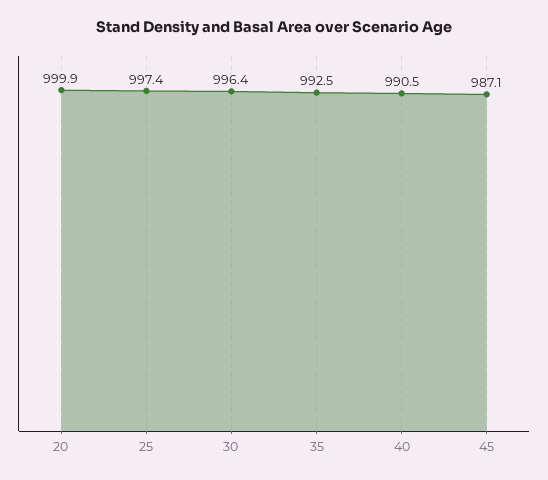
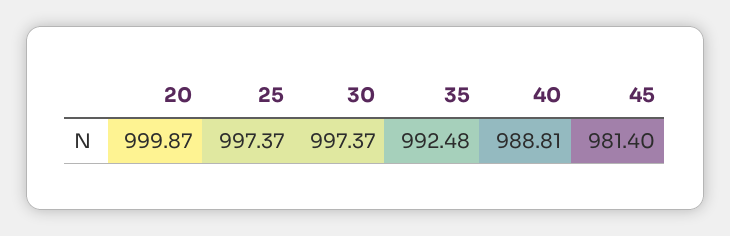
  {
    "20": 999.87,
    "25": 997.37,
-   "30": 996.4,
+   "30": 997.37,
    "35": 992.48,
-   "40": 990.5,
+   "40": 988.81,
-   "45": 987.1
+   "45": 981.4
  }

